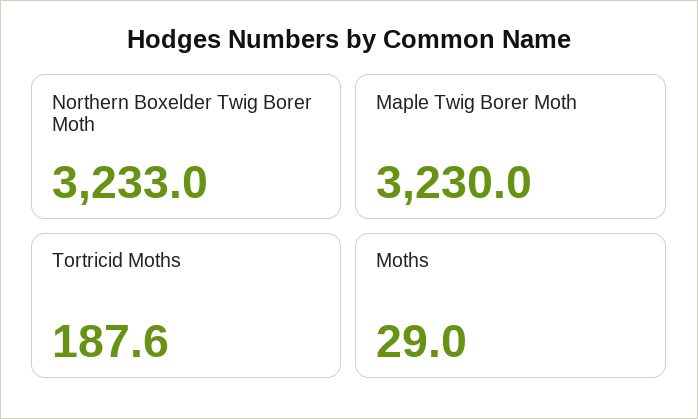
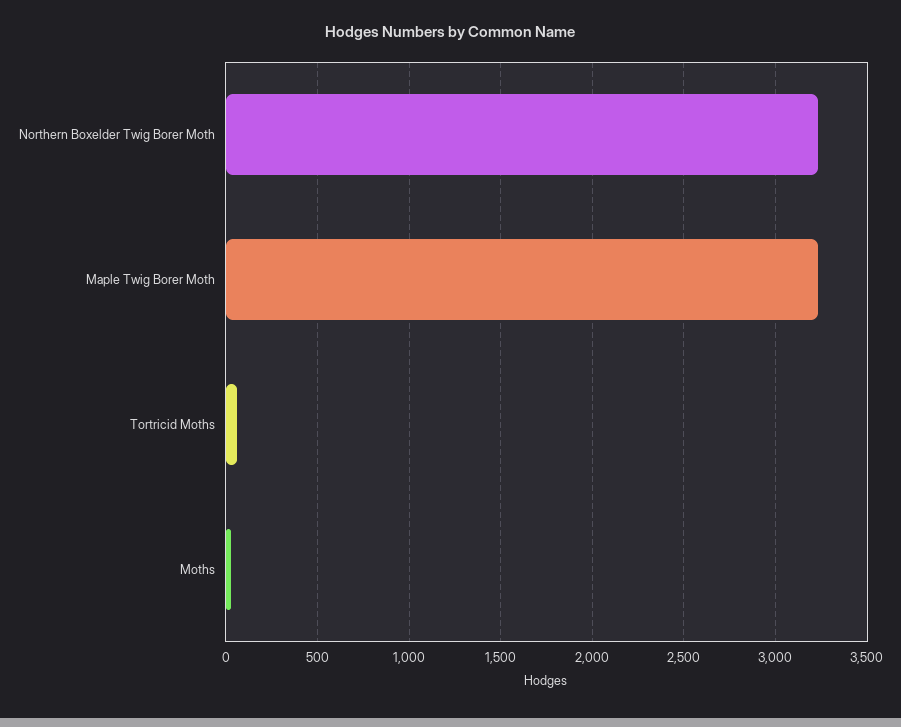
  {
    "Northern Boxelder Twig Borer Moth": 3233,
    "Maple Twig Borer Moth": 3230,
-   "Tortricid Moths": 187.6,
+   "Tortricid Moths": 50,
    "Moths": 29
  }

